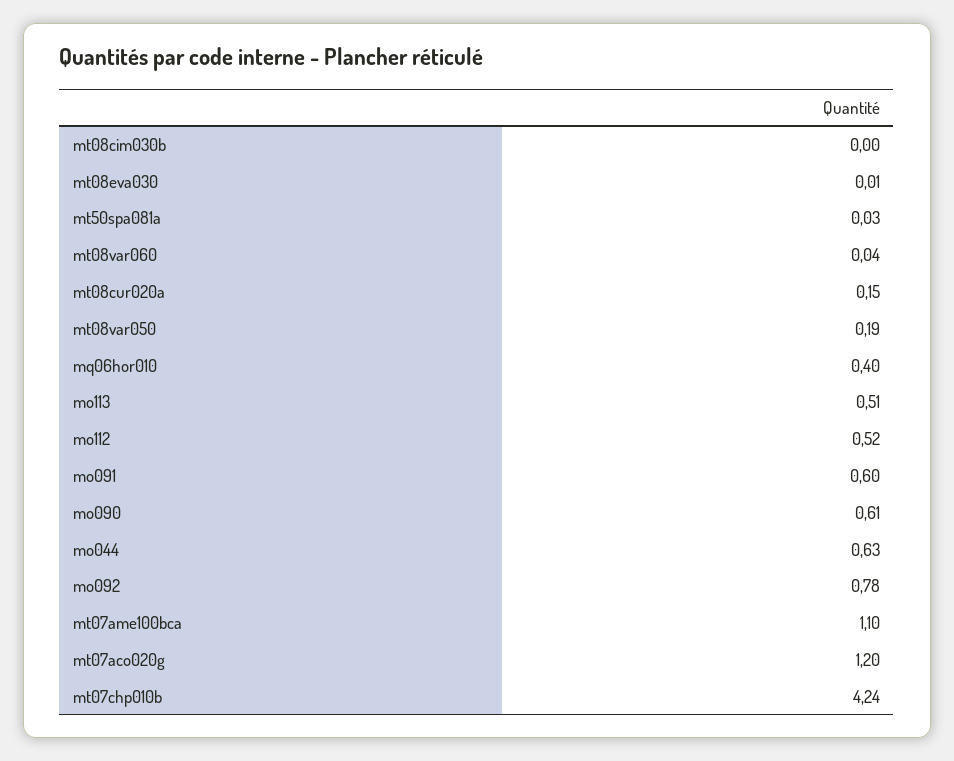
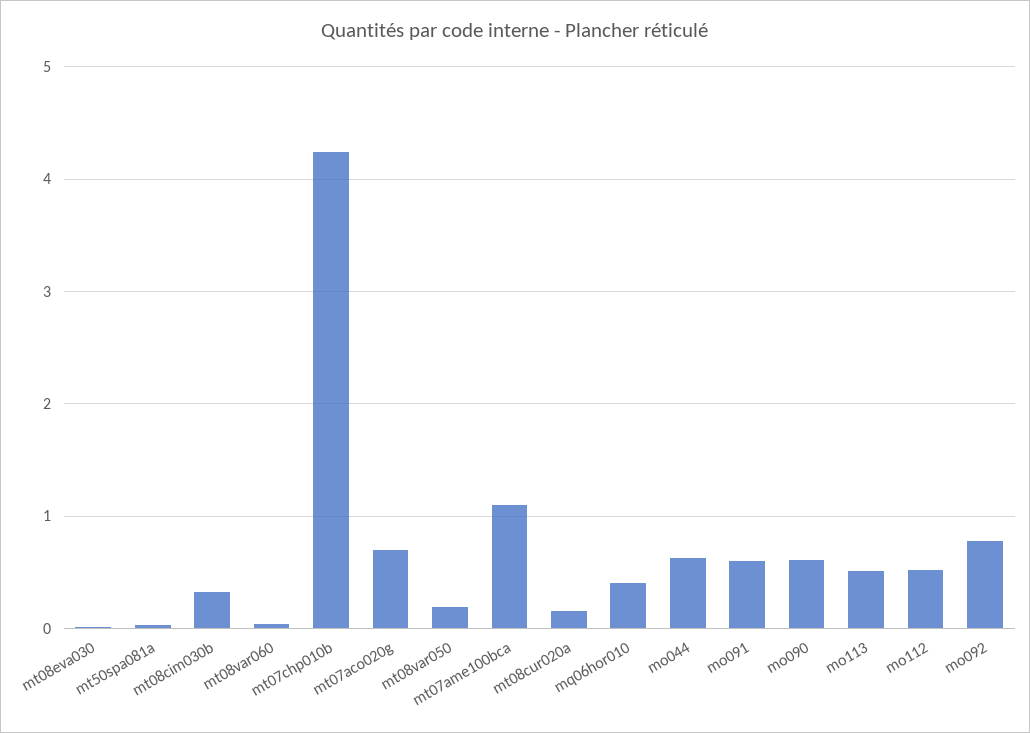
  {
-   "mt08cim030b": 0,
+   "mt08cim030b": 0.3,
    "mt08eva030": 0.01,
    "mt50spa081a": 0.03,
    "mt08var060": 0.04,
    "mt08cur020a": 0.15,
    "mt08var050": 0.19,
    "mq06hor010": 0.4,
    "mo113": 0.51,
    "mo112": 0.52,
    "mo091": 0.6,
    "mo090": 0.61,
    "mo044": 0.63,
    "mo092": 0.78,
    "mt07ame100bca": 1.1,
-   "mt07aco020g": 1.2,
+   "mt07aco020g": 0.7,
    "mt07chp010b": 4.24
  }

